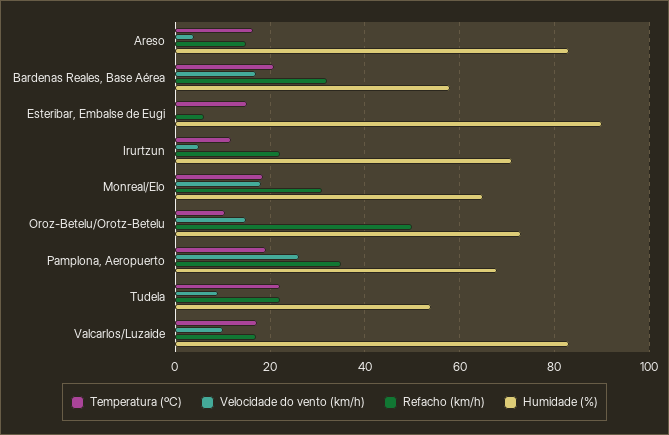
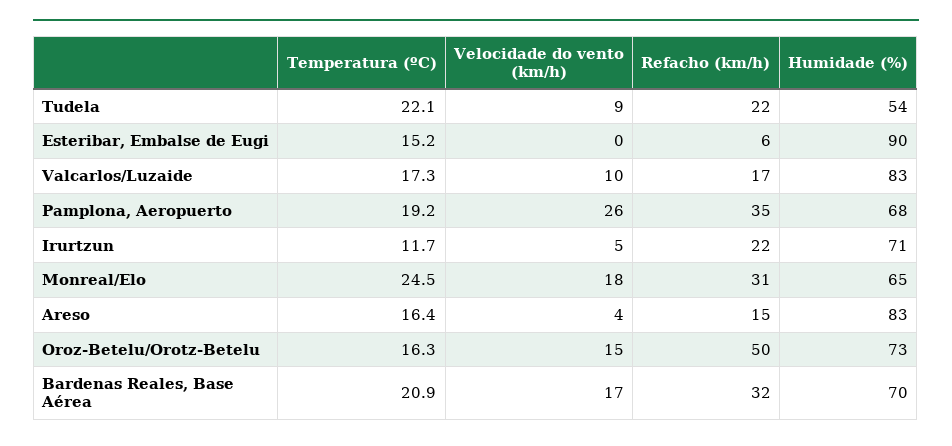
  {
    "Temperatura (ºC)": {
      "Areso": 16.4,
      "Bardenas Reales, Base Aérea": 20.9,
      "Esteribar, Embalse de Eugi": 15.2,
      "Irurtzun": 11.7,
-     "Monreal/Elo": 18,
+     "Monreal/Elo": 24.5,
-     "Oroz-Betelu/Orotz-Betelu": 10,
+     "Oroz-Betelu/Orotz-Betelu": 16.3,
      "Pamplona, Aeropuerto": 19.2,
      "Tudela": 22.1,
      "Valcarlos/Luzaide": 17.3
    },
    "Velocidade do vento (km/h)": {
      "Areso": 4,
      "Bardenas Reales, Base Aérea": 17,
      "Esteribar, Embalse de Eugi": 0,
      "Irurtzun": 5,
      "Monreal/Elo": 18,
      "Oroz-Betelu/Orotz-Betelu": 15,
      "Pamplona, Aeropuerto": 26,
      "Tudela": 9,
      "Valcarlos/Luzaide": 10
    },
    "Refacho (km/h)": {
      "Areso": 15,
      "Bardenas Reales, Base Aérea": 32,
      "Esteribar, Embalse de Eugi": 6,
      "Irurtzun": 22,
      "Monreal/Elo": 31,
      "Oroz-Betelu/Orotz-Betelu": 50,
      "Pamplona, Aeropuerto": 35,
      "Tudela": 22,
      "Valcarlos/Luzaide": 17
    },
    "Humidade (%)": {
      "Areso": 83,
-     "Bardenas Reales, Base Aérea": 58,
+     "Bardenas Reales, Base Aérea": 70,
      "Esteribar, Embalse de Eugi": 90,
      "Irurtzun": 71,
      "Monreal/Elo": 65,
      "Oroz-Betelu/Orotz-Betelu": 73,
      "Pamplona, Aeropuerto": 68,
      "Tudela": 54,
      "Valcarlos/Luzaide": 83
    }
  }

